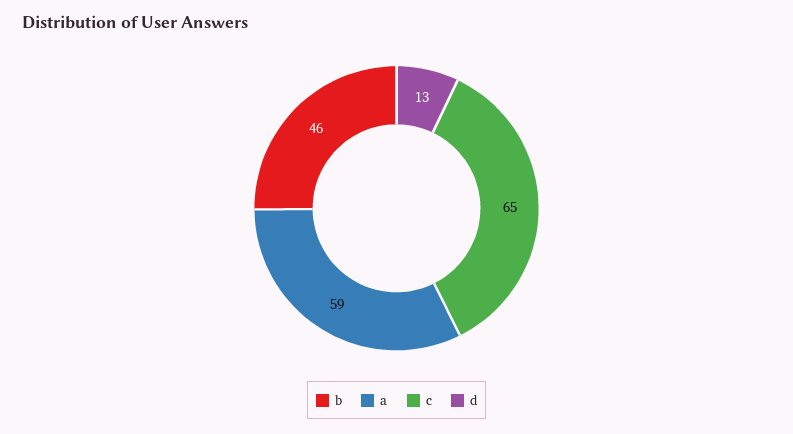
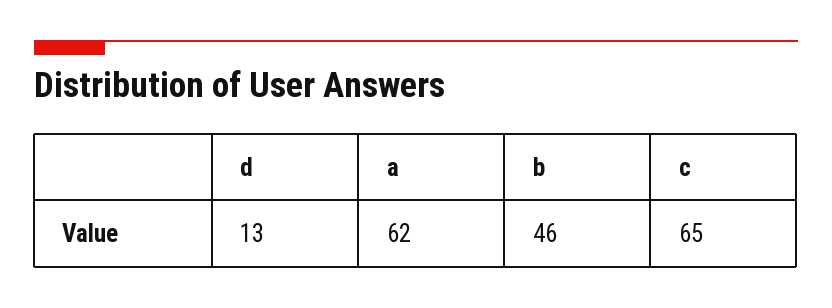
  {
    "b": 46,
-   "a": 59,
+   "a": 62,
    "c": 65,
    "d": 13
  }

